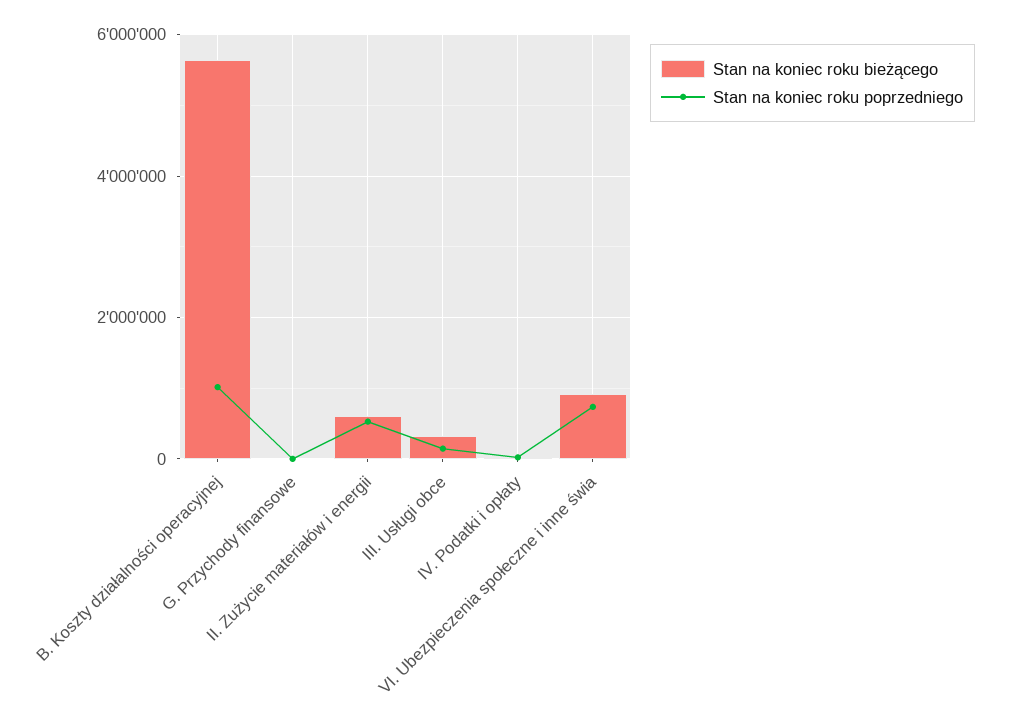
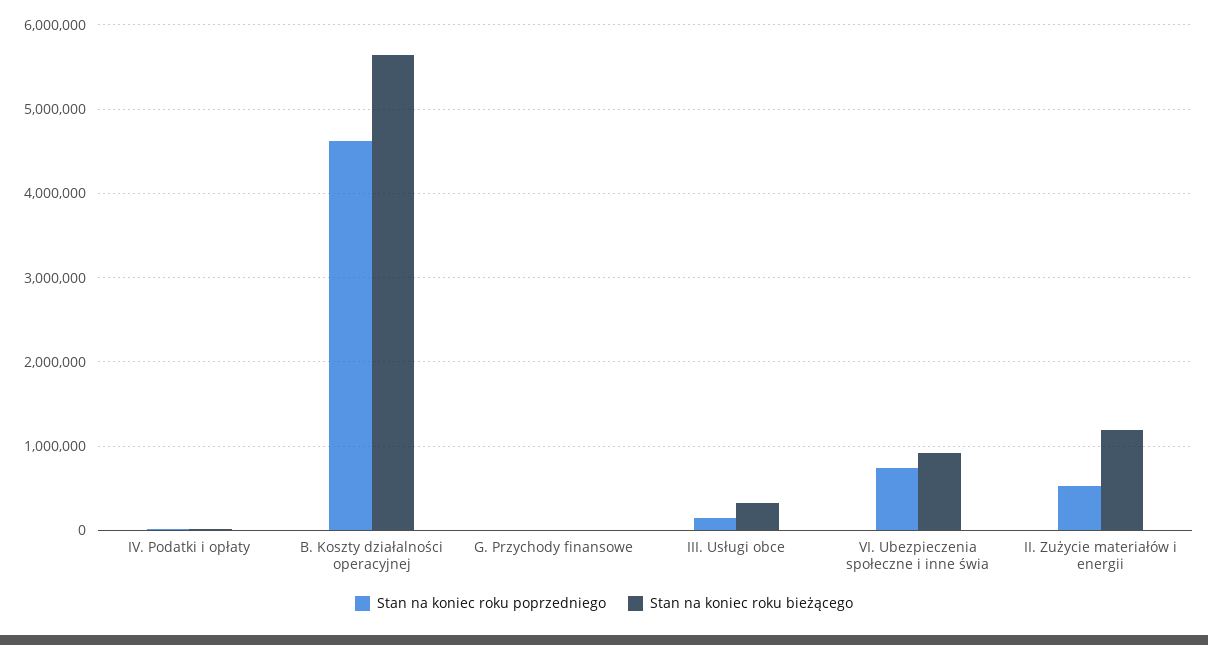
  {
    "Stan na koniec roku bieżącego": {
      "B. Koszty działalności operacyjnej": 5600000,
      "G. Przychody finansowe": 0,
-     "II. Zużycie materiałów i energii": 600000,
+     "II. Zużycie materiałów i energii": 1200000,
      "III. Usługi obce": 300000,
      "IV. Podatki i opłaty": 0,
      "VI. Ubezpieczenia społeczne i inne świa": 900000
    },
    "Stan na koniec roku poprzedniego": {
-     "B. Koszty działalności operacyjnej": 1000000,
+     "B. Koszty działalności operacyjnej": 4600000,
      "G. Przychody finansowe": 0,
      "II. Zużycie materiałów i energii": 500000,
      "III. Usługi obce": 100000,
      "IV. Podatki i opłaty": 0,
      "VI. Ubezpieczenia społeczne i inne świa": 700000
    }
  }

